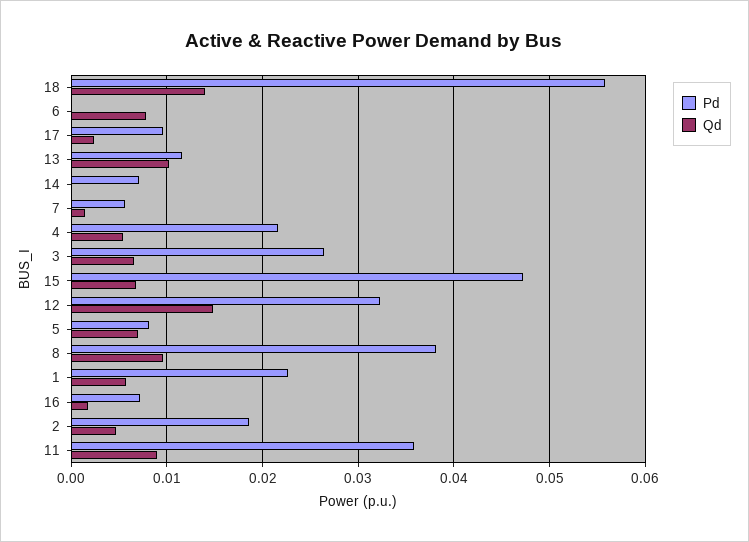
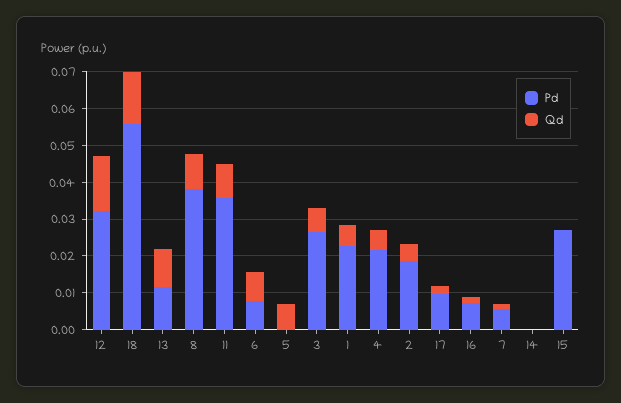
  {
    "Pd": {
      "18": 0.056,
-     "6": 0,
+     "6": 0.0075,
      "17": 0.01,
      "13": 0.012,
-     "14": 0.007,
+     "14": 0,
      "7": 0.006,
      "4": 0.022,
      "3": 0.026,
-     "15": 0.047,
+     "15": 0.0275,
      "12": 0.032,
-     "5": 0.008,
+     "5": 0,
      "8": 0.038,
      "1": 0.023,
      "16": 0.007,
      "2": 0.019,
      "11": 0.036
    },
    "Qd": {
      "18": 0.014,
      "6": 0.008,
      "17": 0.002,
      "13": 0.01,
      "14": 0,
      "7": 0.001,
      "4": 0.005,
      "3": 0.007,
-     "15": 0.007,
+     "15": 0,
      "12": 0.015,
      "5": 0.007,
      "8": 0.01,
      "1": 0.006,
      "16": 0.002,
      "2": 0.005,
      "11": 0.009
    }
  }

